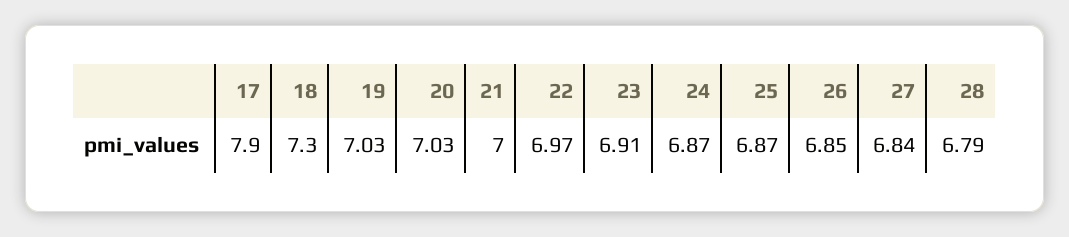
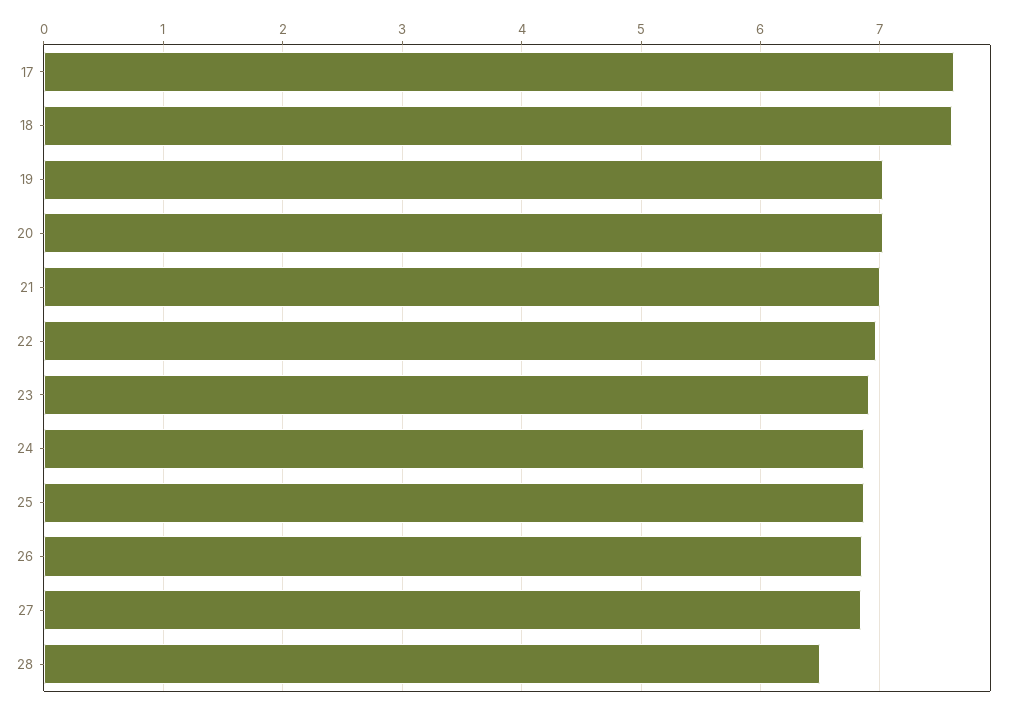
  {
-   "17": 7.9,
+   "17": 7.6,
-   "18": 7.3,
+   "18": 7.6,
    "19": 7.03,
    "20": 7.03,
    "21": 7,
    "22": 6.97,
    "23": 6.91,
    "24": 6.87,
    "25": 6.87,
    "26": 6.85,
    "27": 6.84,
-   "28": 6.79
+   "28": 6.5
  }

